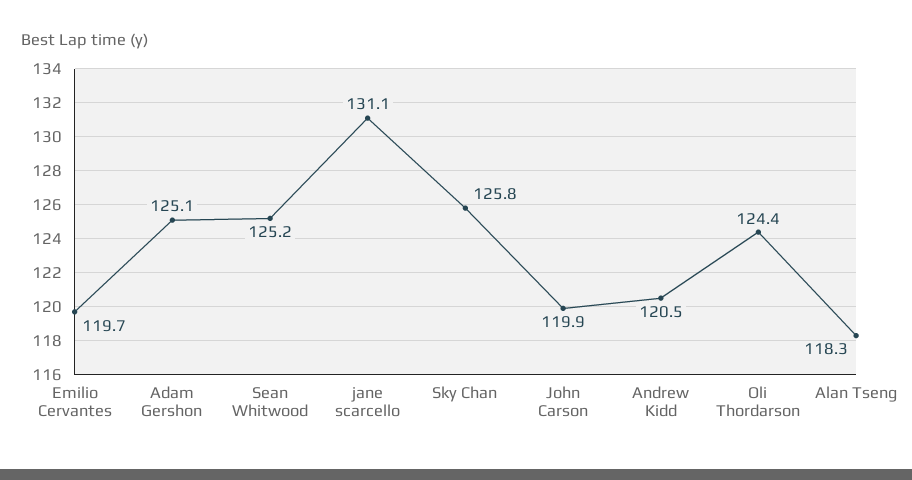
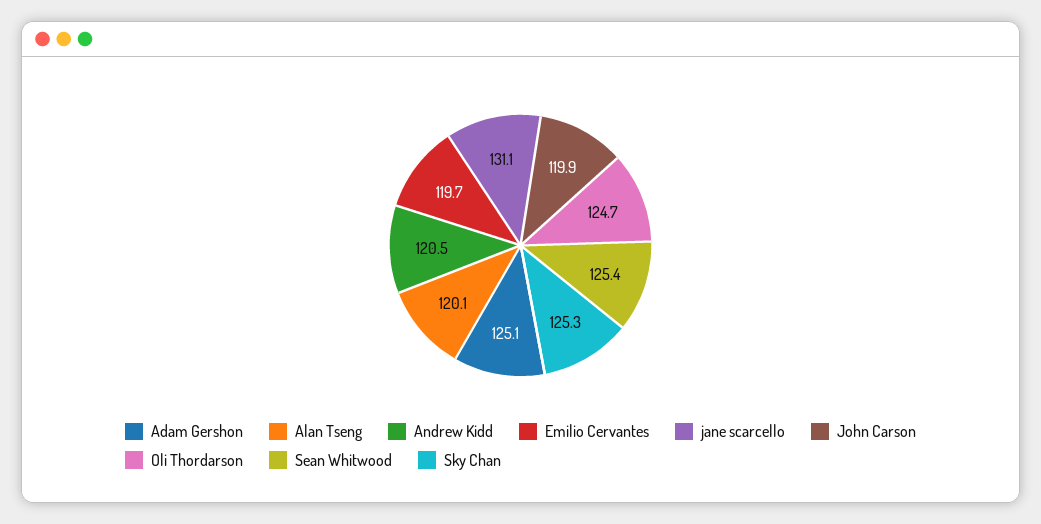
  {
    "Emilio Cervantes": 119.7,
    "Adam Gershon": 125.1,
-   "Sean Whitwood": 125.2,
+   "Sean Whitwood": 125.4,
    "jane scarcello": 131.1,
-   "Sky Chan": 125.8,
+   "Sky Chan": 125.3,
    "John Carson": 119.9,
    "Andrew Kidd": 120.5,
-   "Oli Thordarson": 124.4,
+   "Oli Thordarson": 124.7,
-   "Alan Tseng": 118.3
+   "Alan Tseng": 120.1
  }

